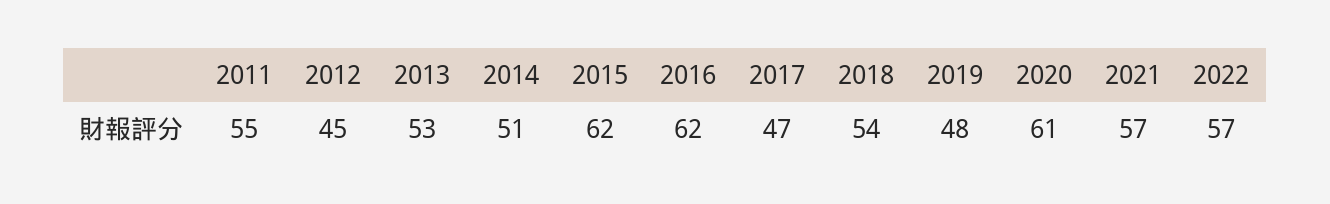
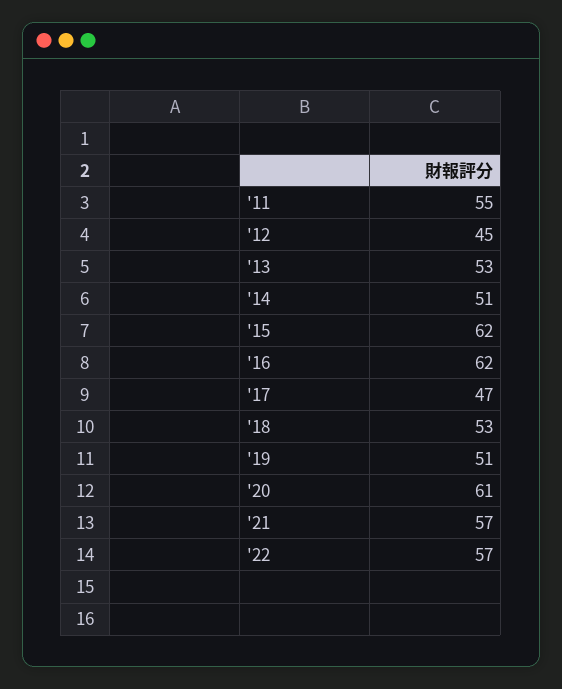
  {
    "2011": 55,
    "2012": 45,
    "2013": 53,
    "2014": 51,
    "2015": 62,
    "2016": 62,
    "2017": 47,
-   "2018": 54,
+   "2018": 53,
-   "2019": 48,
+   "2019": 51,
    "2020": 61,
    "2021": 57,
    "2022": 57
  }

